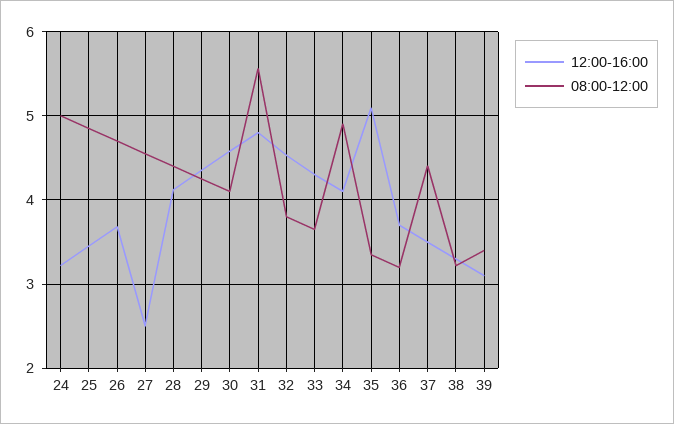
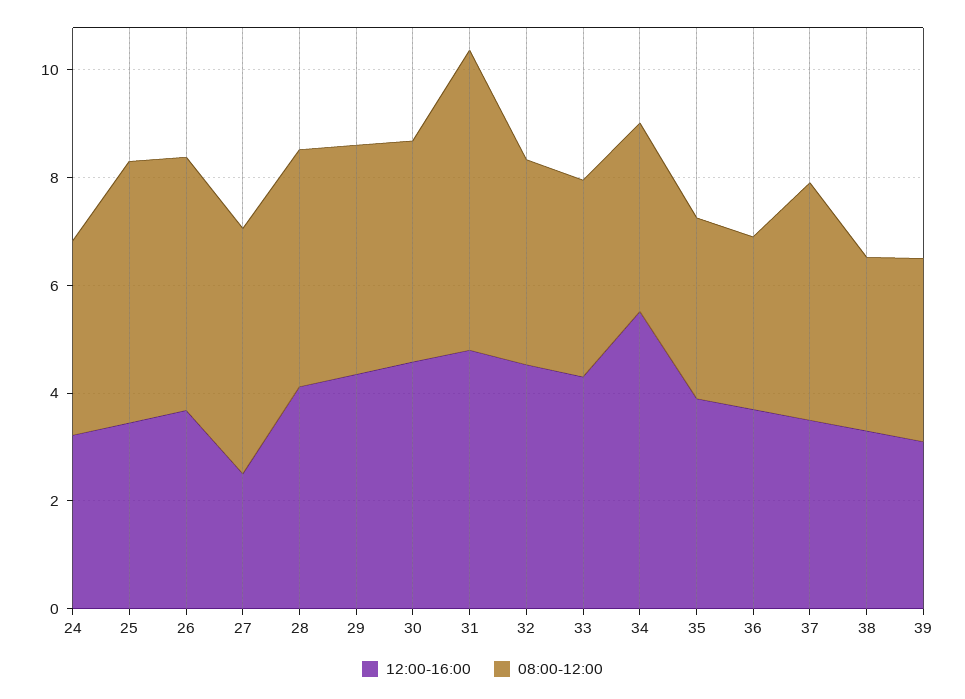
  {
    "12:00-16:00": {
      "24": 3.2,
      "25": 3.5,
      "26": 3.7,
      "27": 2.5,
      "28": 4.1,
      "29": 4.4,
      "30": 4.6,
      "31": 4.8,
      "32": 4.5,
      "33": 4.3,
-     "34": 4.1,
+     "34": 5.5,
-     "35": 5.1,
+     "35": 4,
      "36": 3.7,
      "37": 3.5,
      "38": 3.3,
      "39": 3.1
    },
    "08:00-12:00": {
-     "24": 5,
+     "24": 3.5,
      "25": 4.9,
      "26": 4.7,
      "27": 4.6,
      "28": 4.4,
      "29": 4.3,
      "30": 4.1,
      "31": 5.6,
      "32": 3.8,
      "33": 3.7,
-     "34": 4.9,
+     "34": 3.5,
      "35": 3.4,
      "36": 3.2,
      "37": 4.4,
      "38": 3.2,
      "39": 3.4
    }
  }

